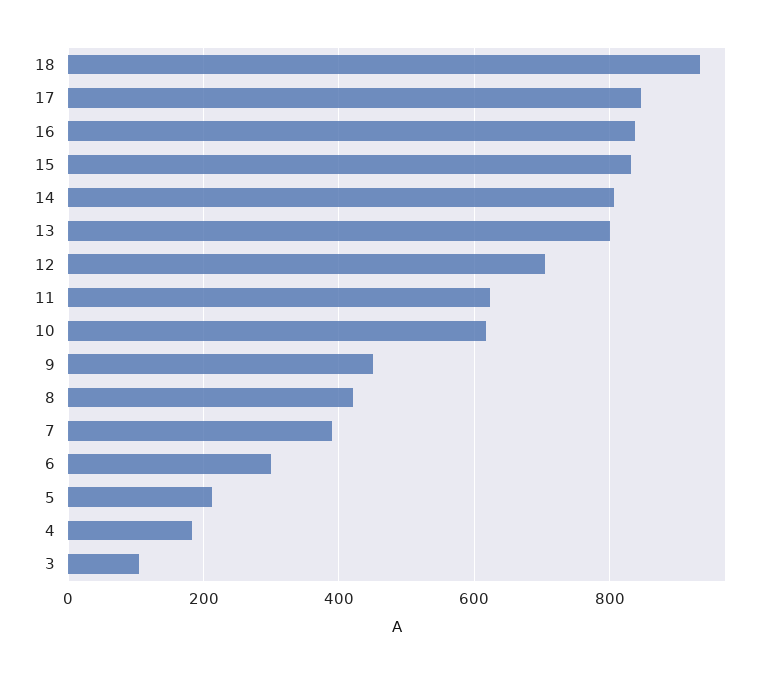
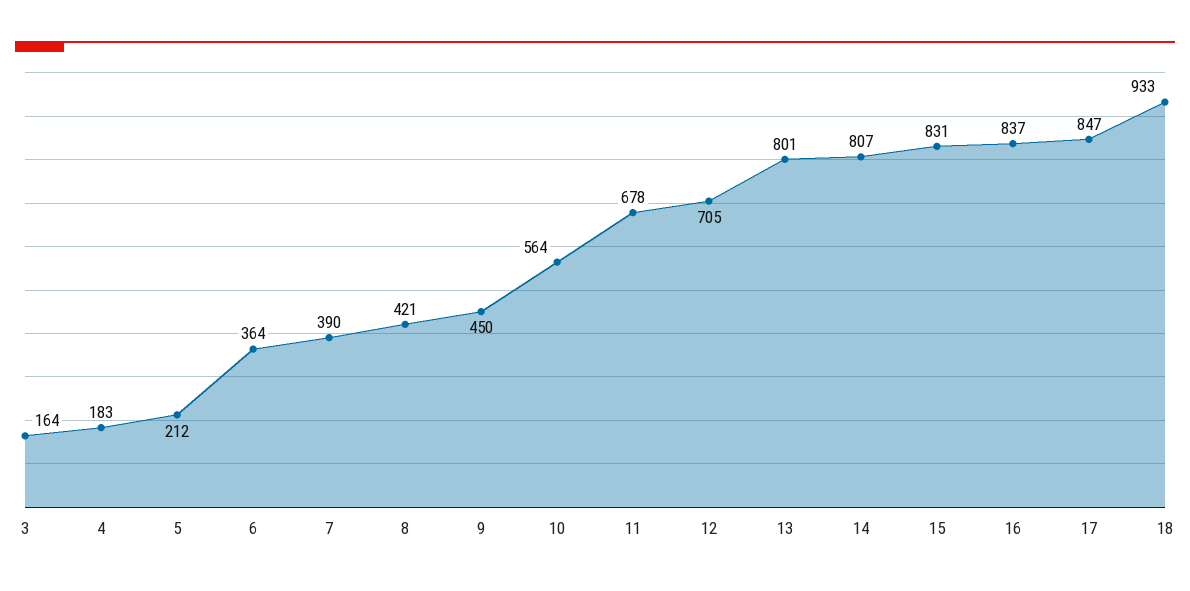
  {
    "18": 933,
    "17": 847,
    "16": 837,
    "15": 831,
    "14": 807,
    "13": 801,
    "12": 705,
-   "11": 620,
+   "11": 678,
-   "10": 620,
+   "10": 564,
    "9": 450,
    "8": 421,
    "7": 390,
-   "6": 300,
+   "6": 364,
    "5": 212,
    "4": 183,
-   "3": 100
+   "3": 164
  }

